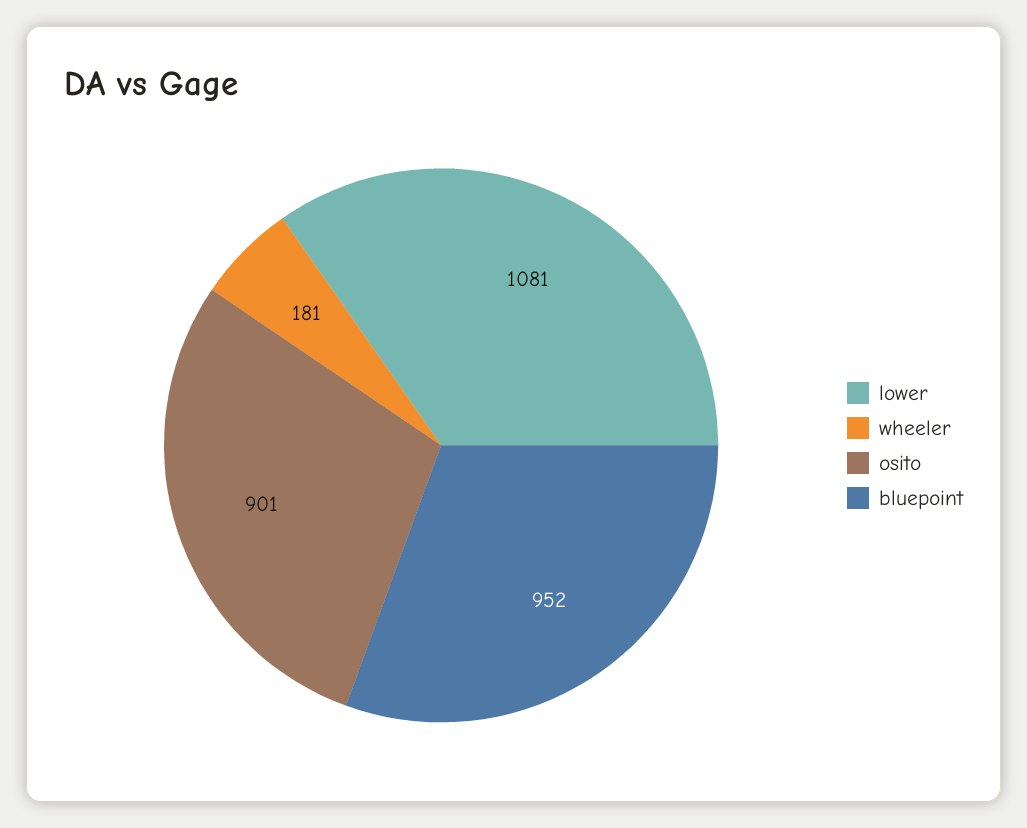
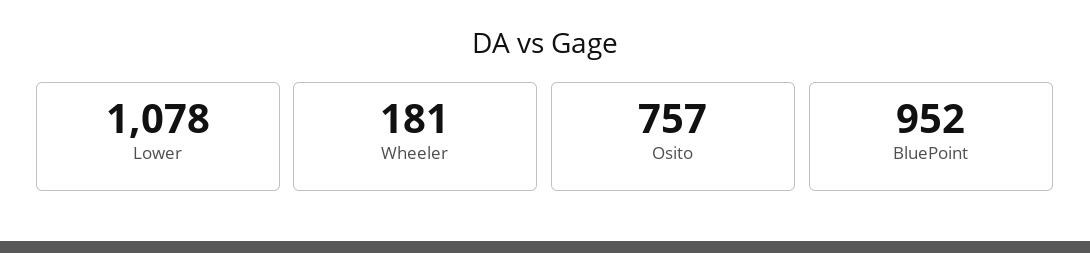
  {
-   "lower": 1081,
+   "lower": 1078,
    "wheeler": 181,
-   "osito": 901,
+   "osito": 757,
    "bluepoint": 952
  }

